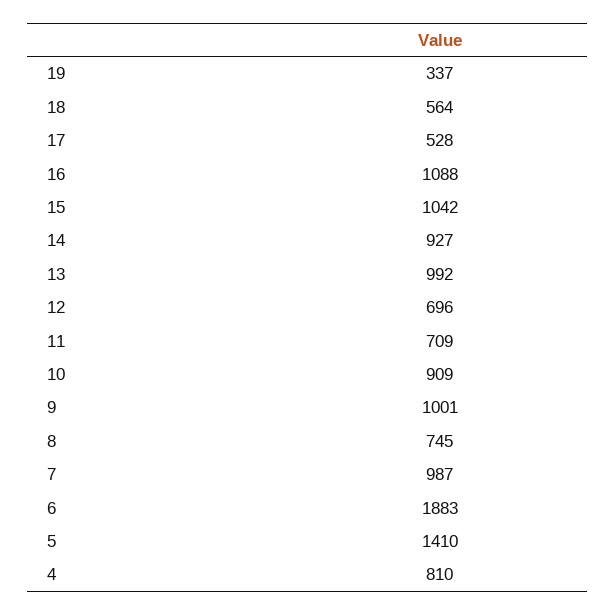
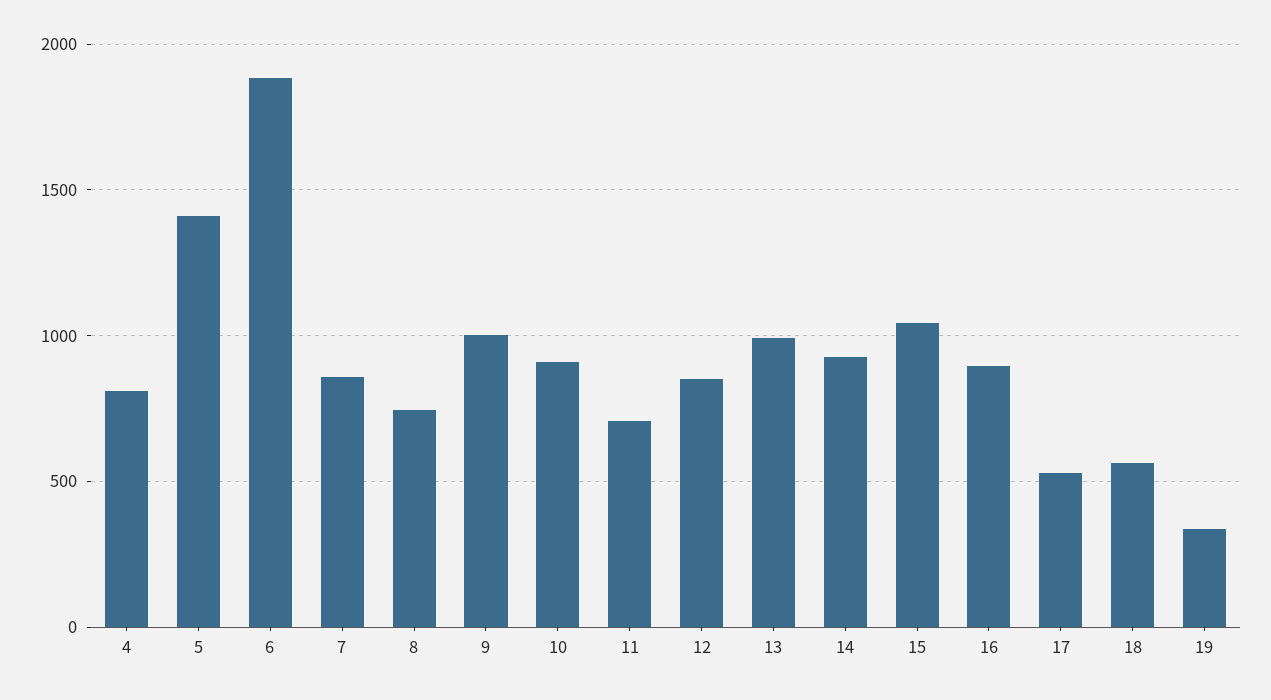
  {
    "19": 337,
    "18": 564,
    "17": 528,
-   "16": 1088,
+   "16": 900,
    "15": 1042,
    "14": 927,
    "13": 992,
-   "12": 696,
+   "12": 850,
    "11": 709,
    "10": 909,
    "9": 1001,
    "8": 745,
-   "7": 987,
+   "7": 850,
    "6": 1883,
    "5": 1410,
    "4": 810
  }

